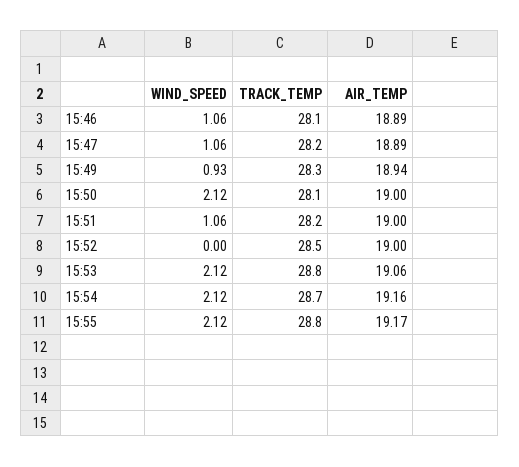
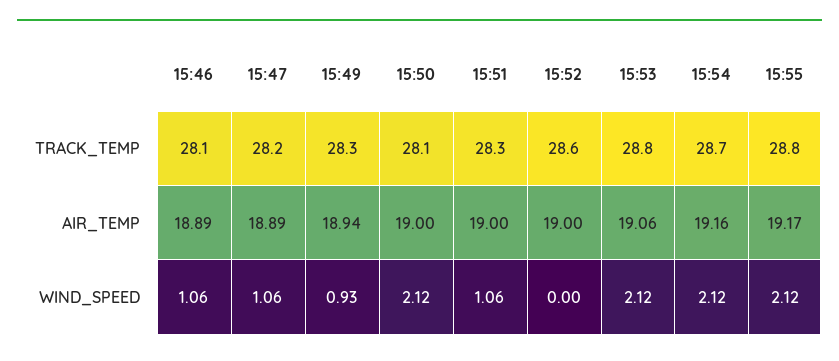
  {
    "WIND_SPEED": {
      "15:46": 1.06,
      "15:47": 1.06,
      "15:49": 0.93,
      "15:50": 2.12,
      "15:51": 1.06,
      "15:52": 0,
      "15:53": 2.12,
      "15:54": 2.12,
      "15:55": 2.12
    },
    "TRACK_TEMP": {
      "15:46": 28.1,
      "15:47": 28.2,
      "15:49": 28.3,
      "15:50": 28.1,
-     "15:51": 28.2,
+     "15:51": 28.3,
-     "15:52": 28.5,
+     "15:52": 28.6,
      "15:53": 28.8,
      "15:54": 28.7,
      "15:55": 28.8
    },
    "AIR_TEMP": {
      "15:46": 18.89,
      "15:47": 18.89,
      "15:49": 18.94,
      "15:50": 19,
      "15:51": 19,
      "15:52": 19,
      "15:53": 19.06,
      "15:54": 19.16,
      "15:55": 19.17
    }
  }

